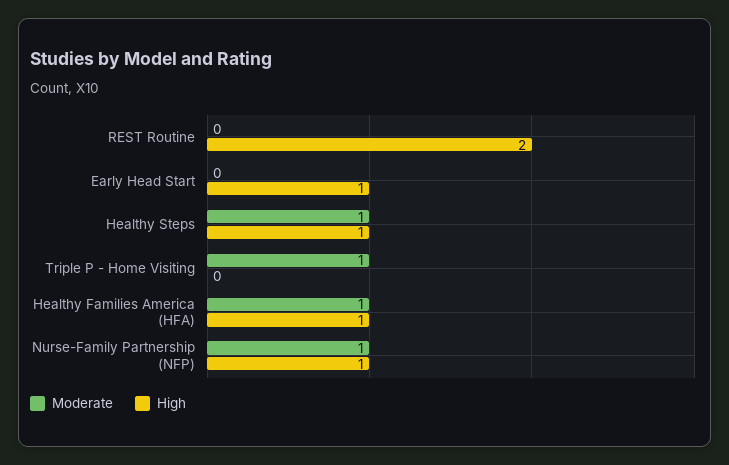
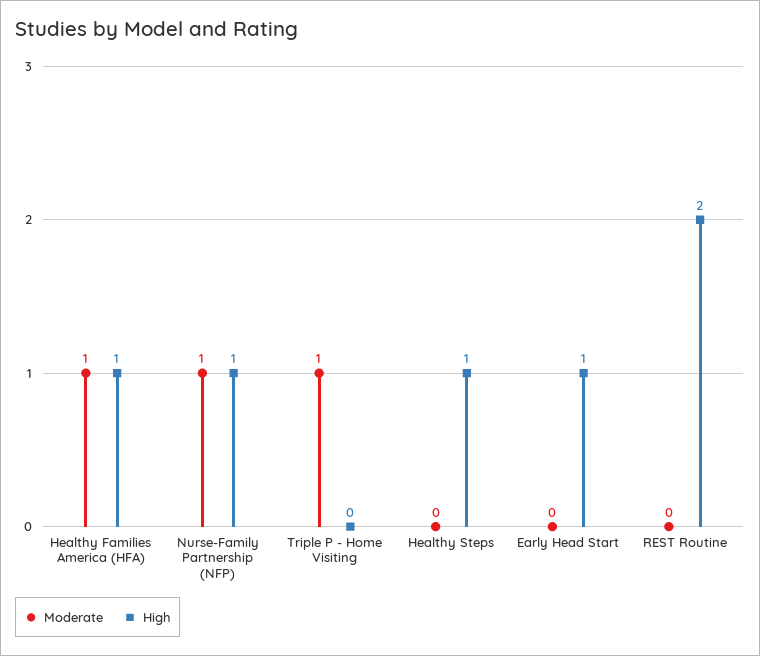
  {
    "Moderate": {
      "REST Routine": 0,
      "Early Head Start": 0,
-     "Healthy Steps": 1,
+     "Healthy Steps": 0,
      "Triple P - Home Visiting": 1,
      "Healthy Families America (HFA)": 1,
      "Nurse-Family Partnership (NFP)": 1
    },
    "High": {
      "REST Routine": 2,
      "Early Head Start": 1,
      "Healthy Steps": 1,
      "Triple P - Home Visiting": 0,
      "Healthy Families America (HFA)": 1,
      "Nurse-Family Partnership (NFP)": 1
    }
  }

